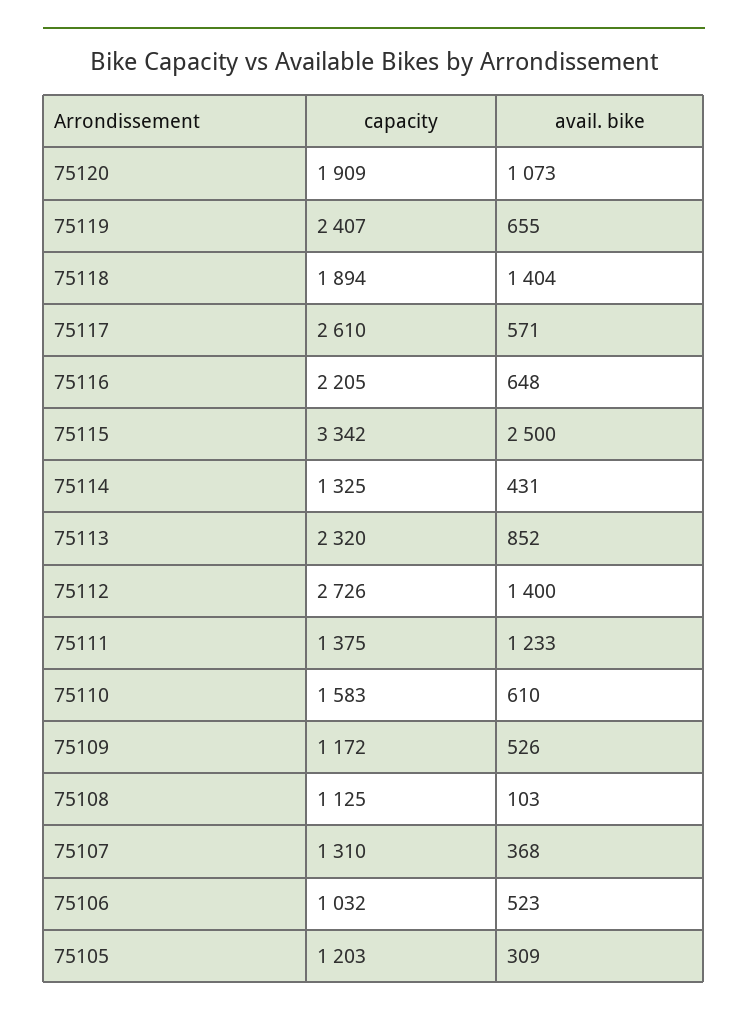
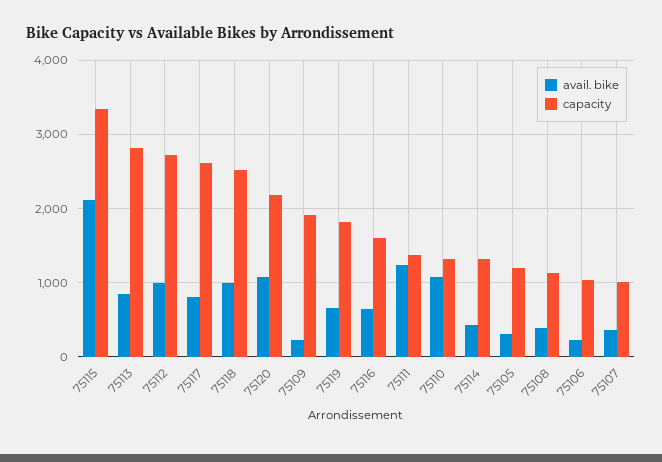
  {
    "capacity": {
-     "75120": 1909,
+     "75120": 2200,
-     "75119": 2407,
+     "75119": 1800,
-     "75118": 1894,
+     "75118": 2500,
      "75117": 2610,
-     "75116": 2205,
+     "75116": 1600,
      "75115": 3342,
      "75114": 1325,
-     "75113": 2320,
+     "75113": 2800,
      "75112": 2726,
      "75111": 1375,
-     "75110": 1583,
+     "75110": 1300,
-     "75109": 1172,
+     "75109": 1900,
      "75108": 1125,
-     "75107": 1310,
+     "75107": 1000,
      "75106": 1032,
      "75105": 1203
    },
    "avail. bike": {
      "75120": 1073,
      "75119": 655,
-     "75118": 1404,
+     "75118": 1000,
-     "75117": 571,
+     "75117": 800,
      "75116": 648,
-     "75115": 2500,
+     "75115": 2100,
      "75114": 431,
      "75113": 852,
-     "75112": 1400,
+     "75112": 1000,
      "75111": 1233,
-     "75110": 610,
+     "75110": 1100,
-     "75109": 526,
+     "75109": 200,
-     "75108": 103,
+     "75108": 400,
      "75107": 368,
-     "75106": 523,
+     "75106": 200,
      "75105": 309
    }
  }

